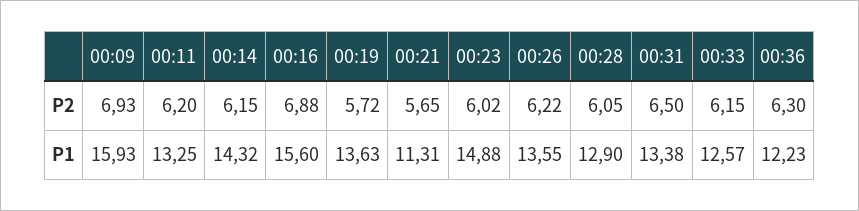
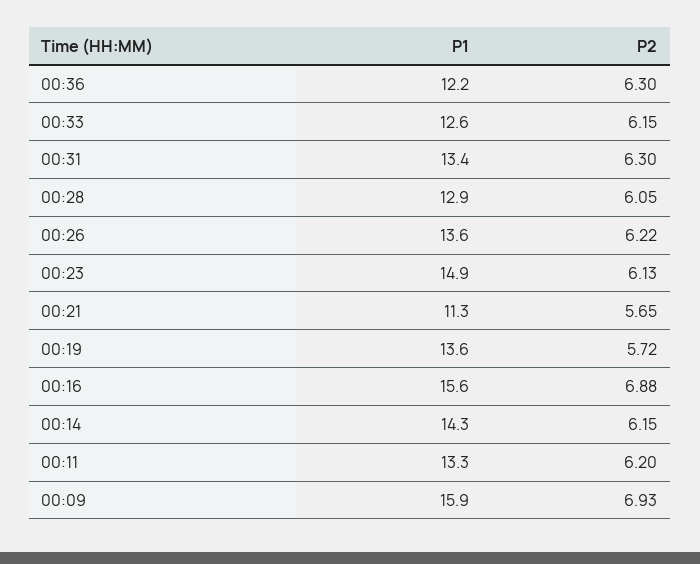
  {
    "00:09": {
      "P2": 6.93,
      "P1": 15.93
    },
    "00:11": {
      "P2": 6.2,
      "P1": 13.25
    },
    "00:14": {
      "P2": 6.15,
      "P1": 14.32
    },
    "00:16": {
      "P2": 6.88,
      "P1": 15.6
    },
    "00:19": {
      "P2": 5.72,
      "P1": 13.63
    },
    "00:21": {
      "P2": 5.65,
      "P1": 11.31
    },
    "00:23": {
-     "P2": 6.02,
+     "P2": 6.13,
      "P1": 14.88
    },
    "00:26": {
      "P2": 6.22,
      "P1": 13.55
    },
    "00:28": {
      "P2": 6.05,
      "P1": 12.9
    },
    "00:31": {
-     "P2": 6.5,
+     "P2": 6.3,
      "P1": 13.38
    },
    "00:33": {
      "P2": 6.15,
      "P1": 12.57
    },
    "00:36": {
      "P2": 6.3,
      "P1": 12.23
    }
  }

